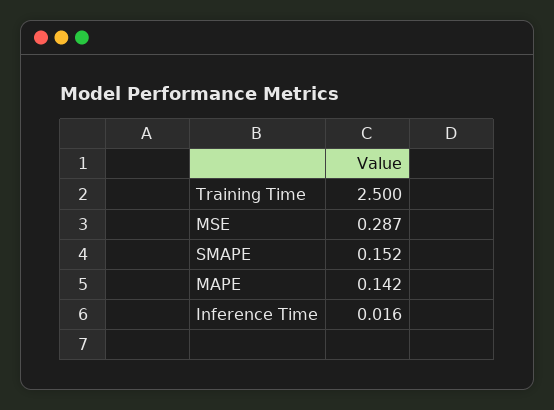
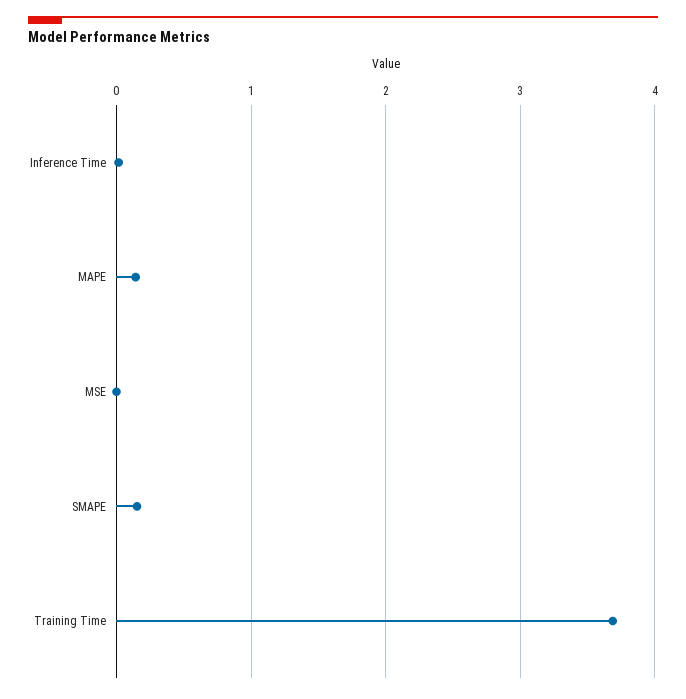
  {
-   "Training Time": 2.5,
+   "Training Time": 3.7,
-   "MSE": 0.287,
+   "MSE": 0,
    "SMAPE": 0.152,
    "MAPE": 0.142,
    "Inference Time": 0.016
  }

